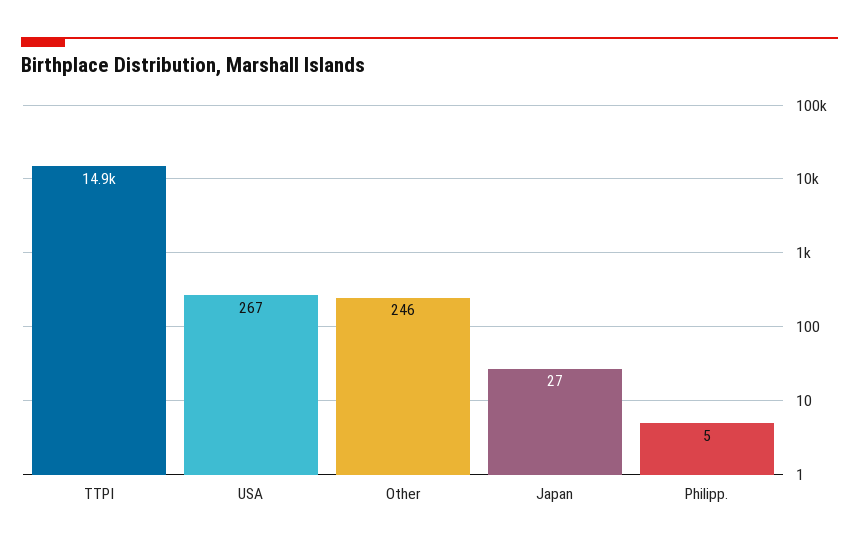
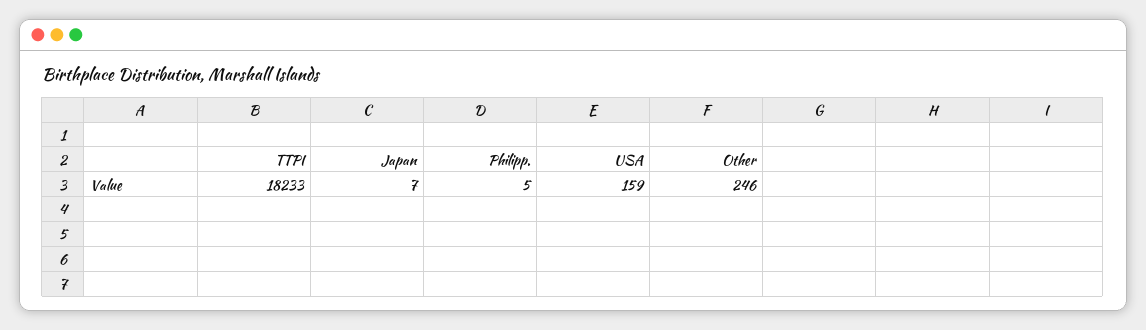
  {
-   "TTPI": 14900,
+   "TTPI": 18233,
-   "USA": 267,
+   "USA": 159,
    "Other": 246,
-   "Japan": 27,
+   "Japan": 7,
    "Philipp.": 5
  }

